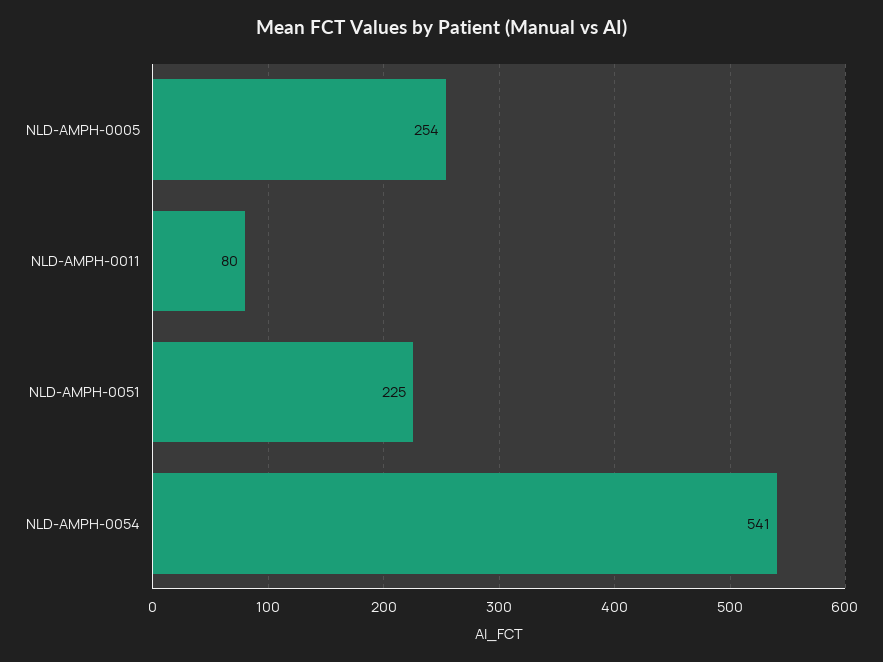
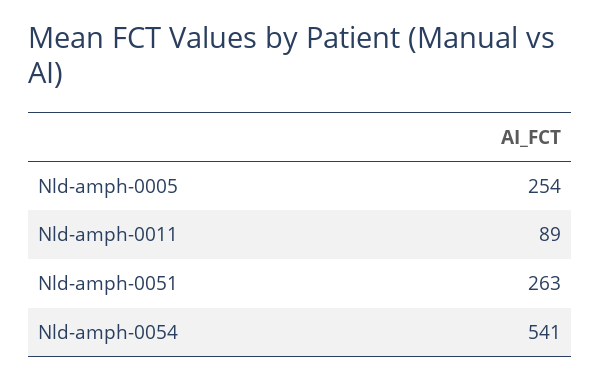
  {
    "NLD-AMPH-0005": 254,
-   "NLD-AMPH-0011": 80,
+   "NLD-AMPH-0011": 89,
-   "NLD-AMPH-0051": 225,
+   "NLD-AMPH-0051": 263,
    "NLD-AMPH-0054": 541
  }

